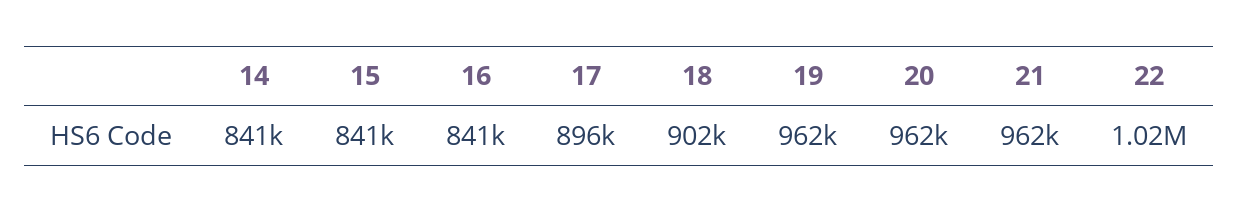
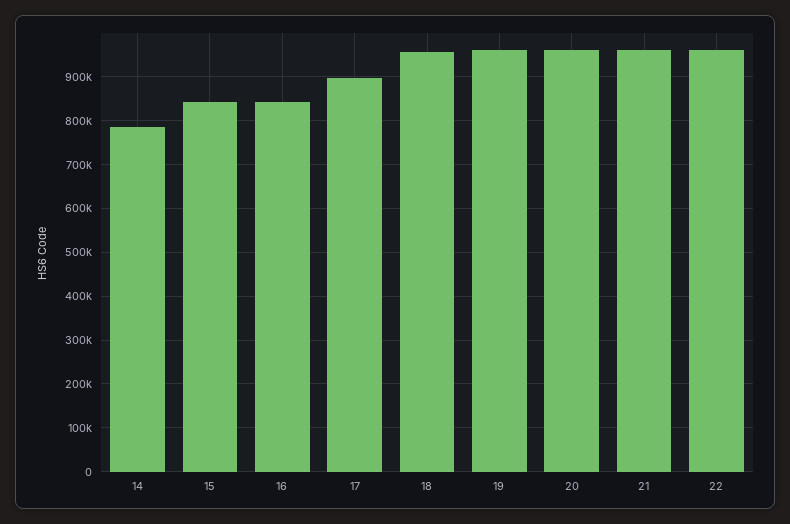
  {
-   "14": 841000,
+   "14": 780000,
    "15": 841000,
    "16": 841000,
    "17": 896000,
-   "18": 902000,
+   "18": 960000,
    "19": 962000,
    "20": 962000,
    "21": 962000,
-   "22": 1020000
+   "22": 960000
  }

